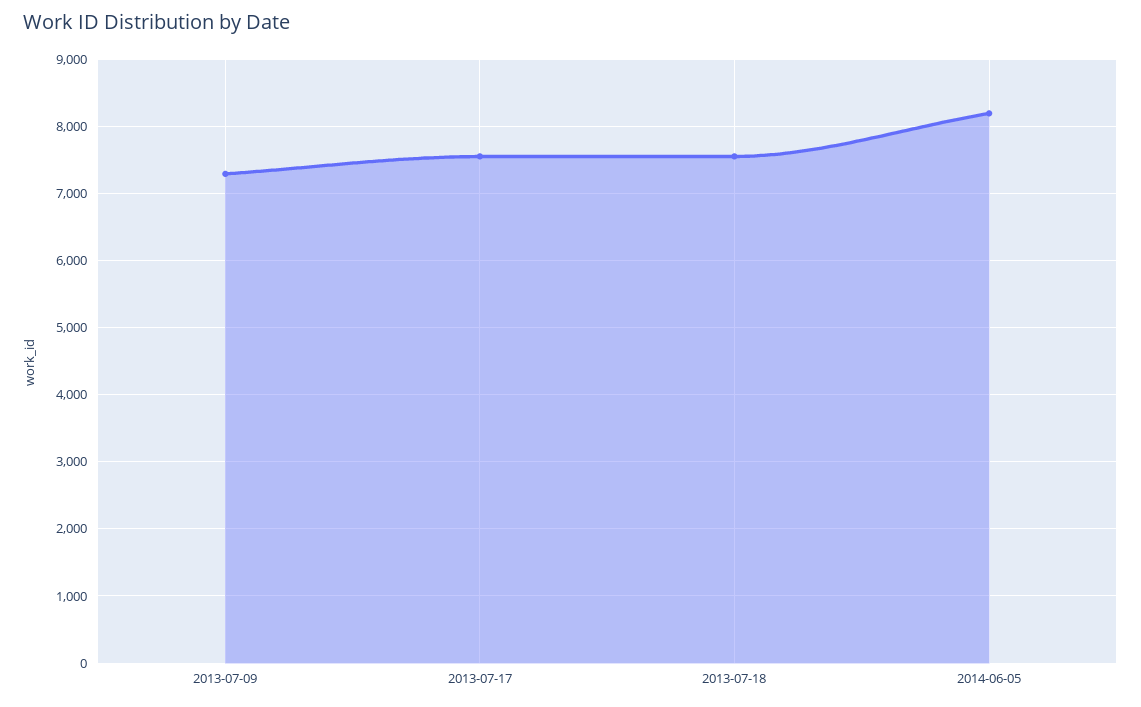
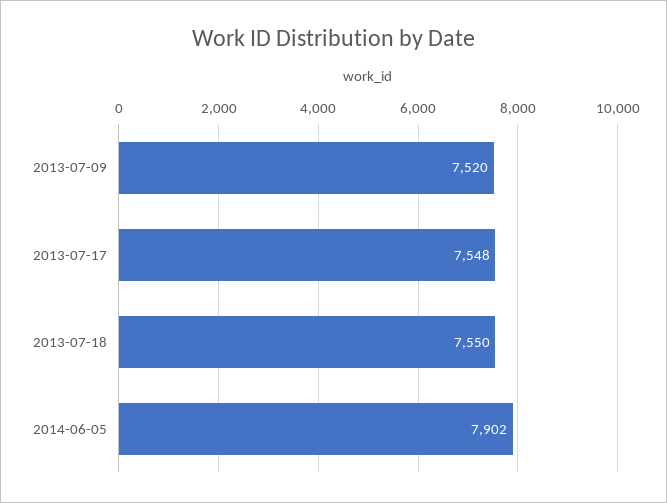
  {
-   "2013-07-09": 7300,
+   "2013-07-09": 7520,
    "2013-07-17": 7548,
    "2013-07-18": 7550,
-   "2014-06-05": 8200
+   "2014-06-05": 7902
  }

